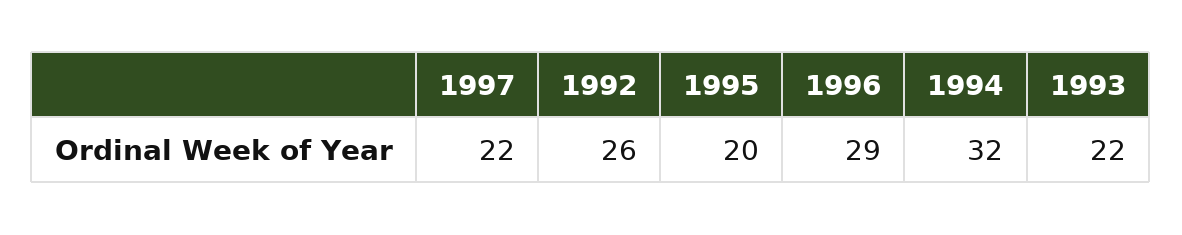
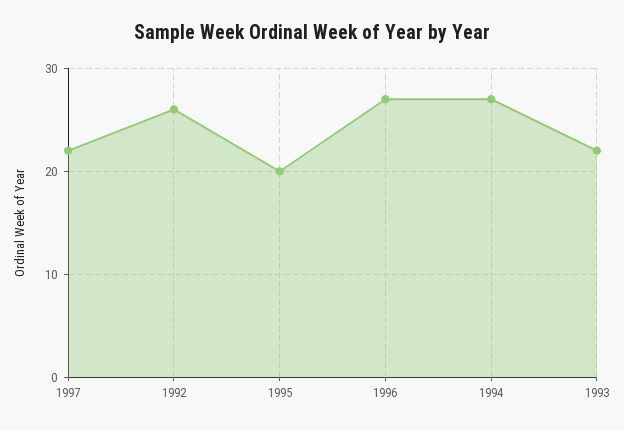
  {
    "1997": 22,
    "1992": 26,
    "1995": 20,
-   "1996": 29,
+   "1996": 27,
-   "1994": 32,
+   "1994": 27,
    "1993": 22
  }

